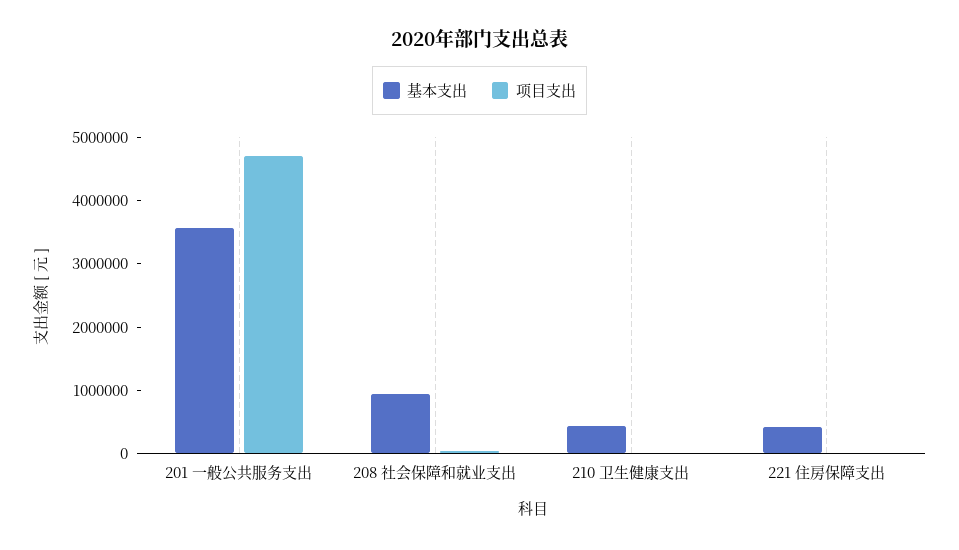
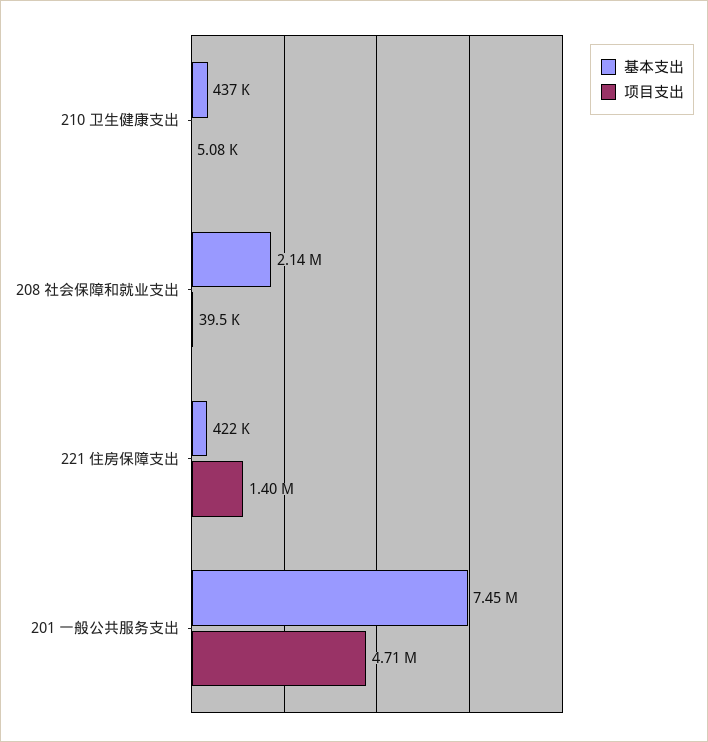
  {
    "基本支出": {
-     "201 一般公共服务支出": 3600000,
+     "201 一般公共服务支出": 7450000,
-     "208 社会保障和就业支出": 1000000,
+     "208 社会保障和就业支出": 2140000,
      "210 卫生健康支出": 437000,
      "221 住房保障支出": 422000
    },
    "项目支出": {
      "201 一般公共服务支出": 4710000,
      "208 社会保障和就业支出": 39500,
      "210 卫生健康支出": 5080,
-     "221 住房保障支出": 0
+     "221 住房保障支出": 1400000
    }
  }

